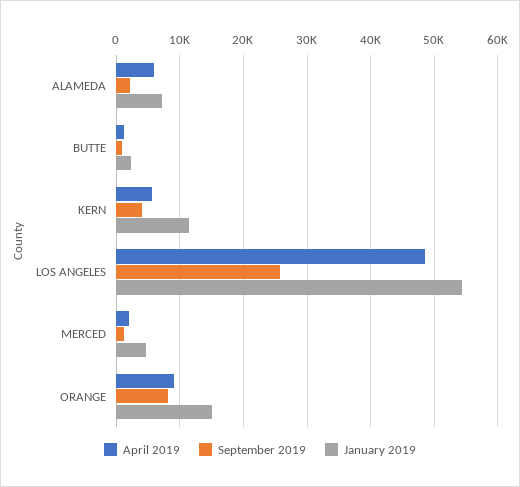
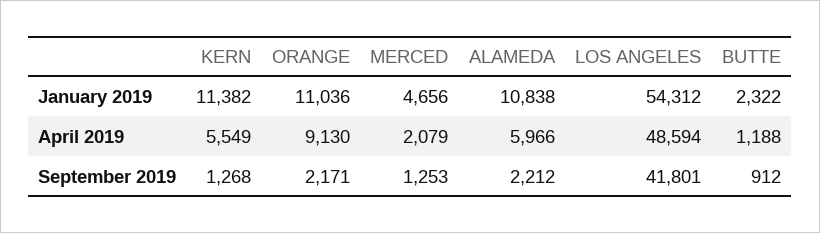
  {
    "April 2019": {
      "ALAMEDA": 5966,
      "BUTTE": 1188,
      "KERN": 5549,
      "LOS ANGELES": 48594,
      "MERCED": 2079,
      "ORANGE": 9130
    },
    "September 2019": {
      "ALAMEDA": 2212,
      "BUTTE": 912,
-     "KERN": 4000,
+     "KERN": 1268,
-     "LOS ANGELES": 26000,
+     "LOS ANGELES": 41801,
      "MERCED": 1253,
-     "ORANGE": 8000
+     "ORANGE": 2171
    },
    "January 2019": {
-     "ALAMEDA": 7000,
+     "ALAMEDA": 10838,
      "BUTTE": 2322,
      "KERN": 11382,
      "LOS ANGELES": 54312,
      "MERCED": 4656,
-     "ORANGE": 15000
+     "ORANGE": 11036
    }
  }

